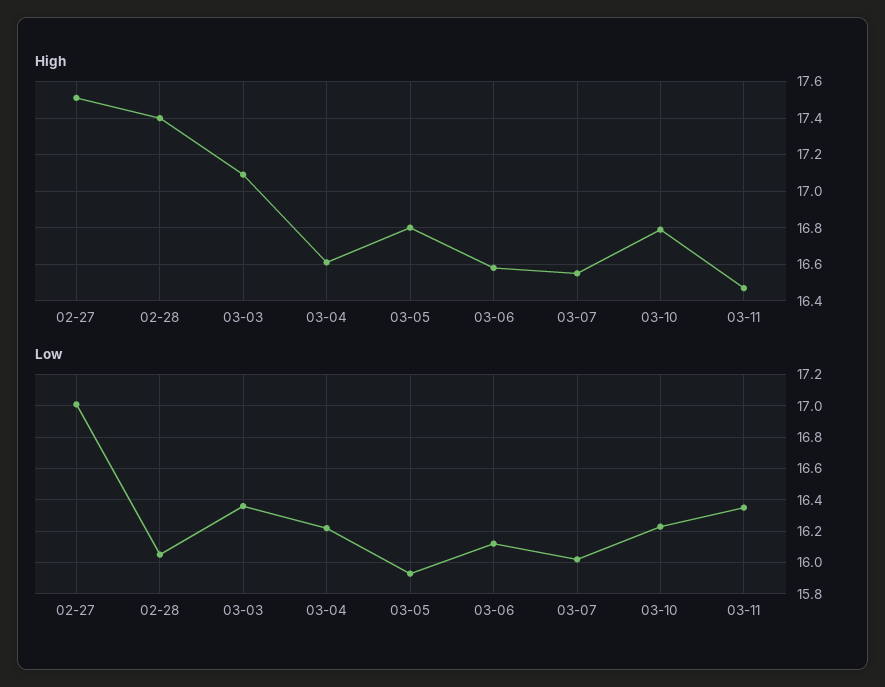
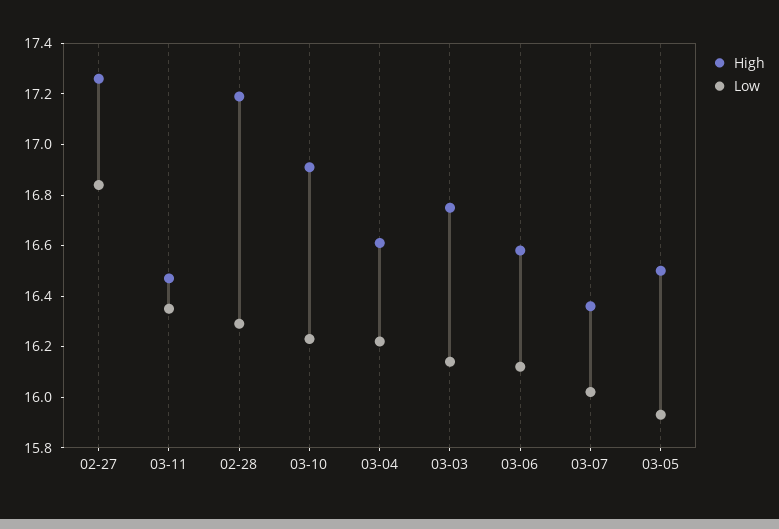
  {
    "High": {
-     "02-27": 17.5,
+     "02-27": 17.25,
-     "02-28": 17.4,
+     "02-28": 17.2,
-     "03-03": 17.1,
+     "03-03": 16.75,
      "03-04": 16.6,
-     "03-05": 16.8,
+     "03-05": 16.5,
      "03-06": 16.6,
-     "03-07": 16.55,
+     "03-07": 16.35,
-     "03-10": 16.8,
+     "03-10": 16.9,
      "03-11": 16.45
    },
    "Low": {
-     "02-27": 17,
+     "02-27": 16.85,
-     "02-28": 16.05,
+     "02-28": 16.3,
-     "03-03": 16.35,
+     "03-03": 16.15,
      "03-04": 16.2,
      "03-05": 15.95,
      "03-06": 16.1,
      "03-07": 16,
      "03-10": 16.25,
      "03-11": 16.35
    }
  }

